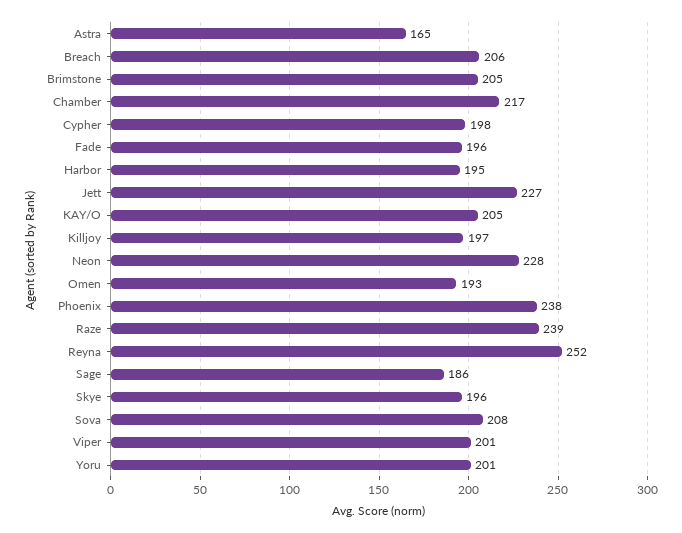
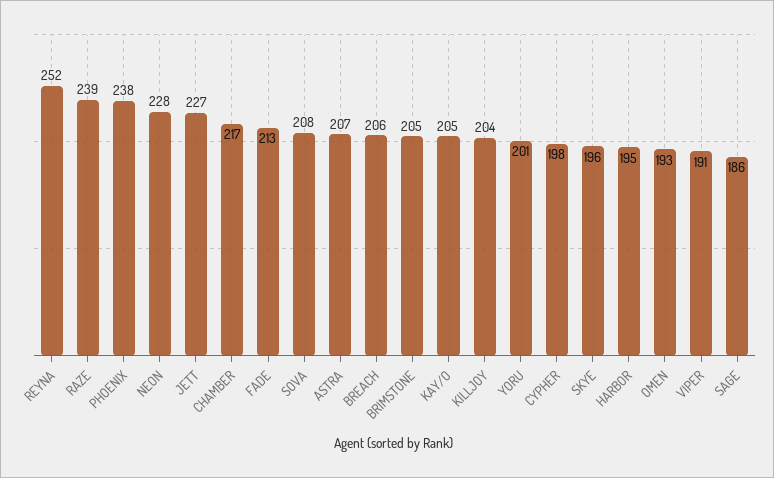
  {
-   "Astra": 165,
+   "Astra": 207,
    "Breach": 206,
    "Brimstone": 205,
    "Chamber": 217,
    "Cypher": 198,
-   "Fade": 196,
+   "Fade": 213,
    "Harbor": 195,
    "Jett": 227,
    "KAY/O": 205,
-   "Killjoy": 197,
+   "Killjoy": 204,
    "Neon": 228,
    "Omen": 193,
    "Phoenix": 238,
    "Raze": 239,
    "Reyna": 252,
    "Sage": 186,
    "Skye": 196,
    "Sova": 208,
-   "Viper": 201,
+   "Viper": 191,
    "Yoru": 201
  }

